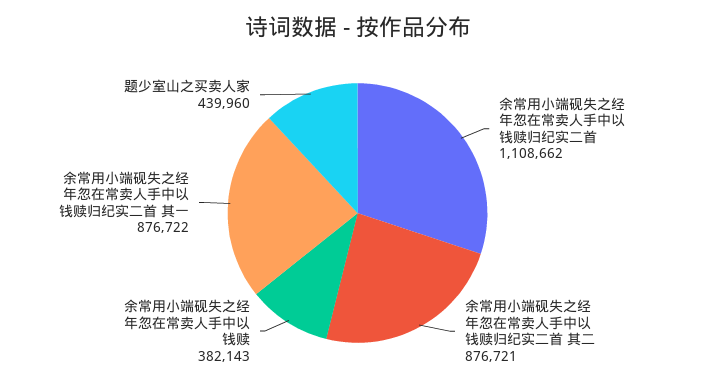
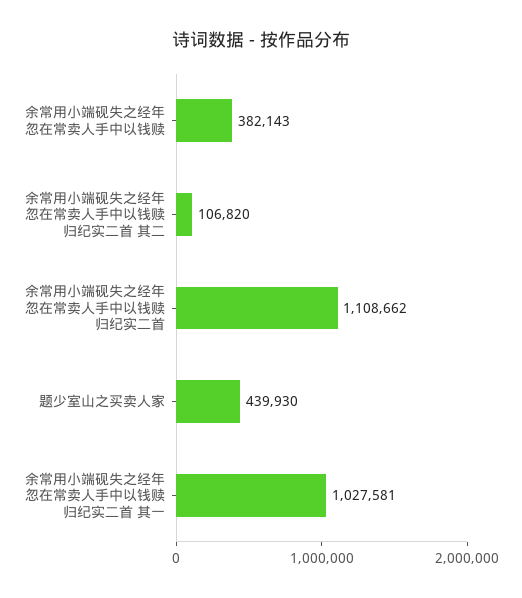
  {
    "余常用小端砚失之经年忽在常卖人手中以钱赎归纪实二首": 1108662,
-   "余常用小端砚失之经年忽在常卖人手中以钱赎归纪实二首 其二": 876721,
+   "余常用小端砚失之经年忽在常卖人手中以钱赎归纪实二首 其二": 106820,
    "余常用小端砚失之经年忽在常卖人手中以钱赎": 382143,
-   "余常用小端砚失之经年忽在常卖人手中以钱赎归纪实二首 其一": 876722,
+   "余常用小端砚失之经年忽在常卖人手中以钱赎归纪实二首 其一": 1027581,
-   "题少室山之买卖人家": 439960
+   "题少室山之买卖人家": 439930
  }

